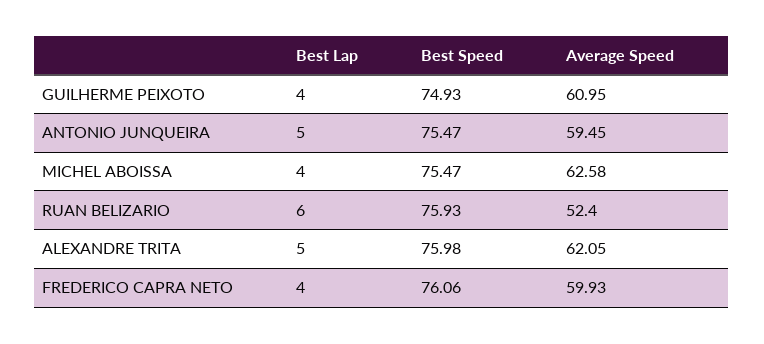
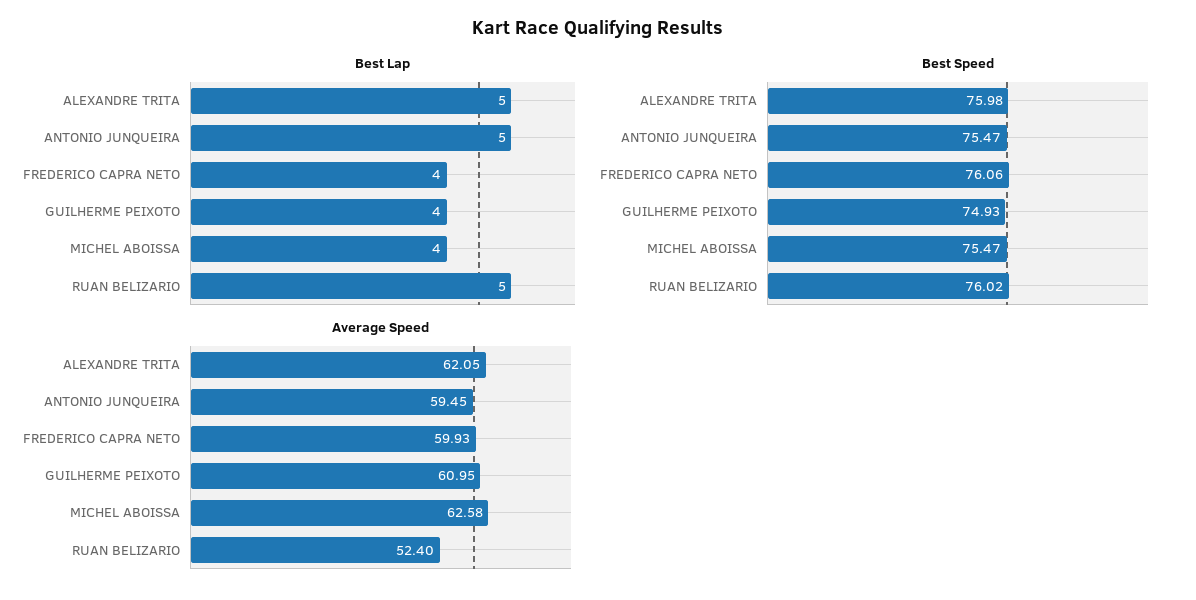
  {
    "Best Lap": {
      "GUILHERME PEIXOTO": 4,
      "ANTONIO JUNQUEIRA": 5,
      "MICHEL ABOISSA": 4,
-     "RUAN BELIZARIO": 6,
+     "RUAN BELIZARIO": 5,
      "ALEXANDRE TRITA": 5,
      "FREDERICO CAPRA NETO": 4
    },
    "Best Speed": {
      "GUILHERME PEIXOTO": 74.93,
      "ANTONIO JUNQUEIRA": 75.47,
      "MICHEL ABOISSA": 75.47,
-     "RUAN BELIZARIO": 75.93,
+     "RUAN BELIZARIO": 76.02,
      "ALEXANDRE TRITA": 75.98,
      "FREDERICO CAPRA NETO": 76.06
    },
    "Average Speed": {
      "GUILHERME PEIXOTO": 60.95,
      "ANTONIO JUNQUEIRA": 59.45,
      "MICHEL ABOISSA": 62.58,
      "RUAN BELIZARIO": 52.4,
      "ALEXANDRE TRITA": 62.05,
      "FREDERICO CAPRA NETO": 59.93
    }
  }

